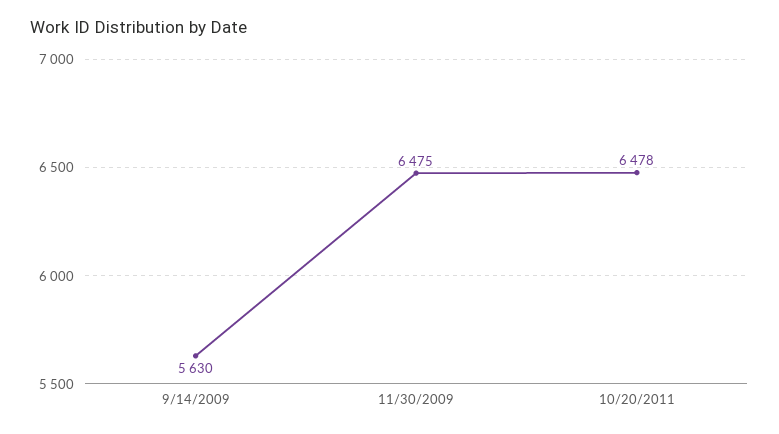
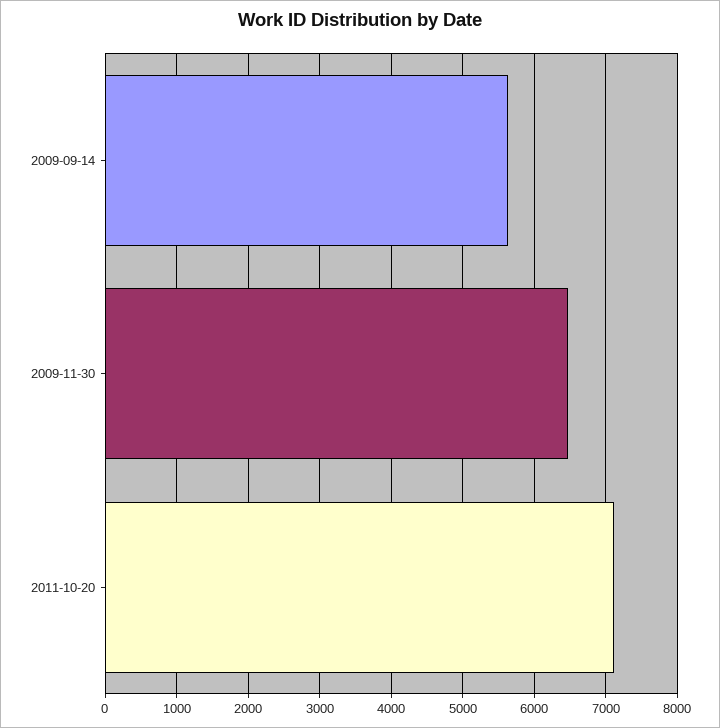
  {
    "9/14/2009": 5630,
    "11/30/2009": 6475,
-   "10/20/2011": 6478
+   "10/20/2011": 7100
  }

